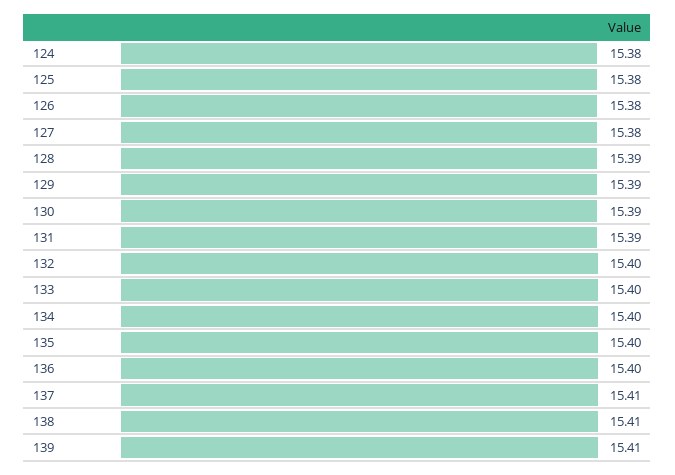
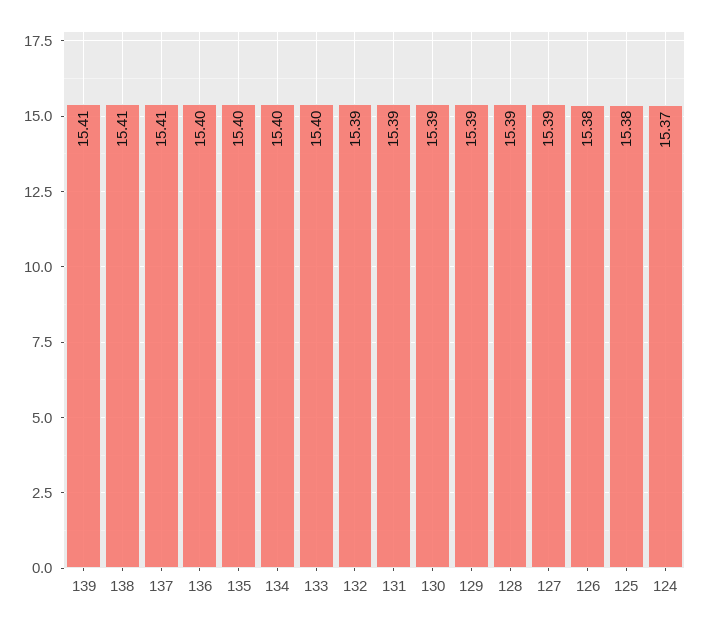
  {
-   "124": 15.38,
+   "124": 15.37,
    "125": 15.38,
    "126": 15.38,
-   "127": 15.38,
+   "127": 15.39,
    "128": 15.39,
    "129": 15.39,
    "130": 15.39,
    "131": 15.39,
-   "132": 15.4,
+   "132": 15.39,
    "133": 15.4,
    "134": 15.4,
    "135": 15.4,
    "136": 15.4,
    "137": 15.41,
    "138": 15.41,
    "139": 15.41
  }

